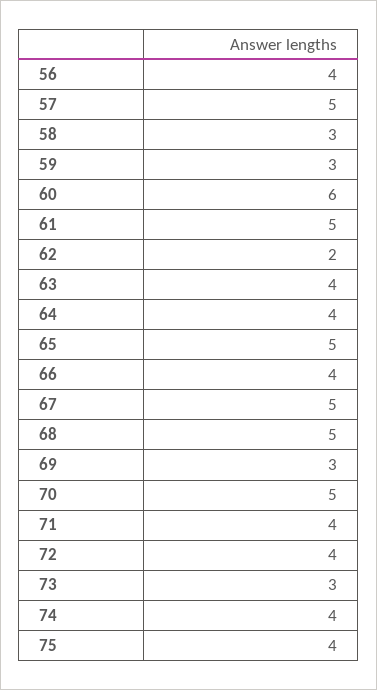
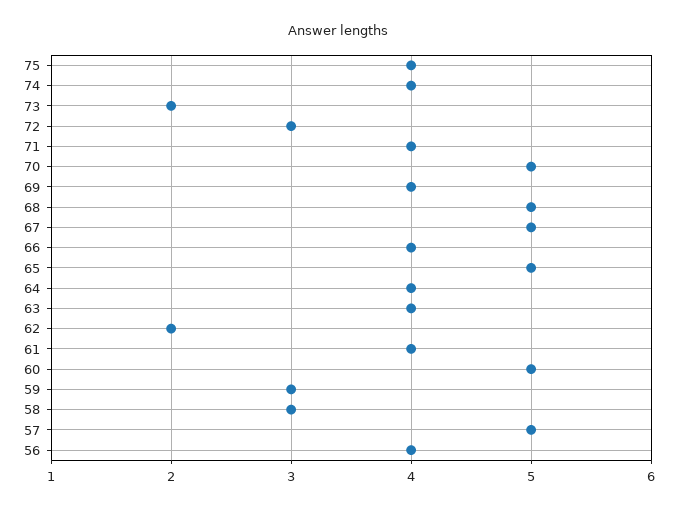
  {
    "56": 4,
    "57": 5,
    "58": 3,
    "59": 3,
-   "60": 6,
+   "60": 5,
-   "61": 5,
+   "61": 4,
    "62": 2,
    "63": 4,
    "64": 4,
    "65": 5,
    "66": 4,
    "67": 5,
    "68": 5,
-   "69": 3,
+   "69": 4,
    "70": 5,
    "71": 4,
-   "72": 4,
+   "72": 3,
-   "73": 3,
+   "73": 2,
    "74": 4,
    "75": 4
  }

